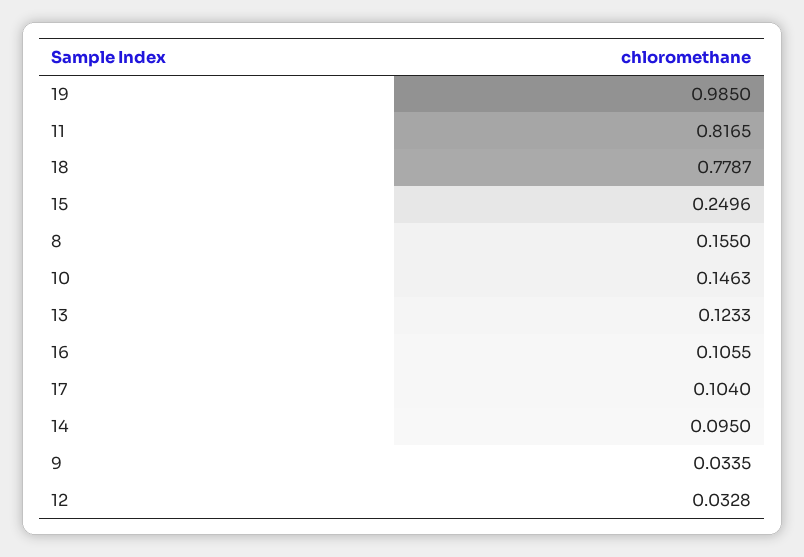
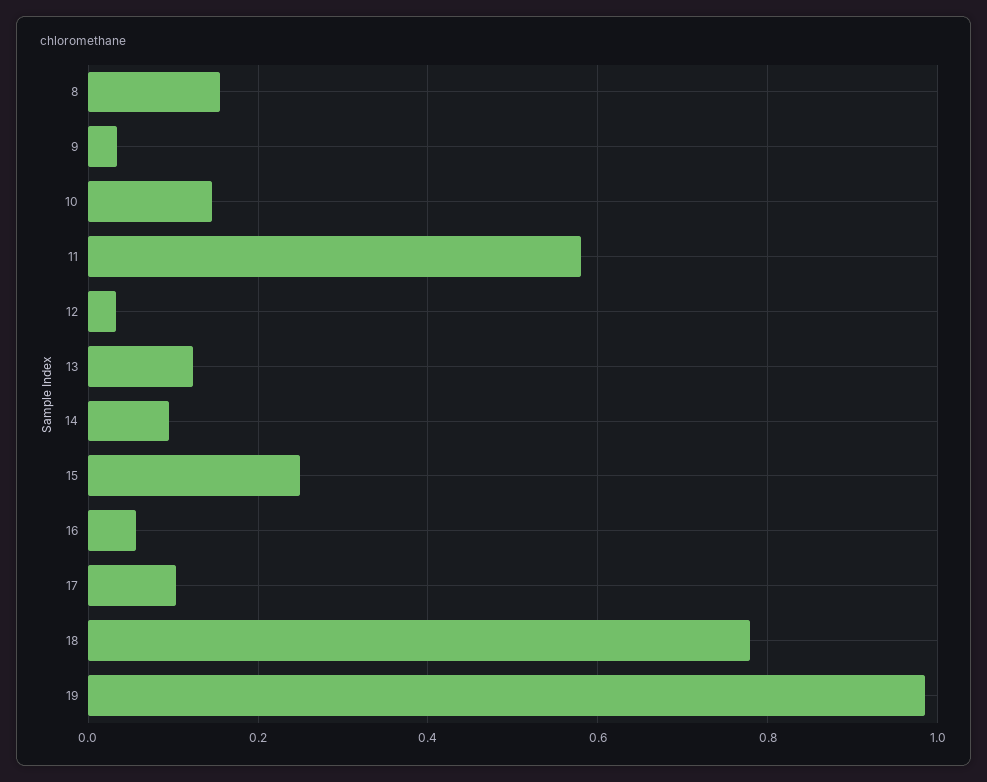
  {
    "19": 0.985,
-   "11": 0.8165,
+   "11": 0.58,
    "18": 0.7787,
    "15": 0.2496,
    "8": 0.155,
    "10": 0.1463,
    "13": 0.1233,
-   "16": 0.1055,
+   "16": 0.06,
    "17": 0.104,
    "14": 0.095,
    "9": 0.0335,
    "12": 0.0328
  }

